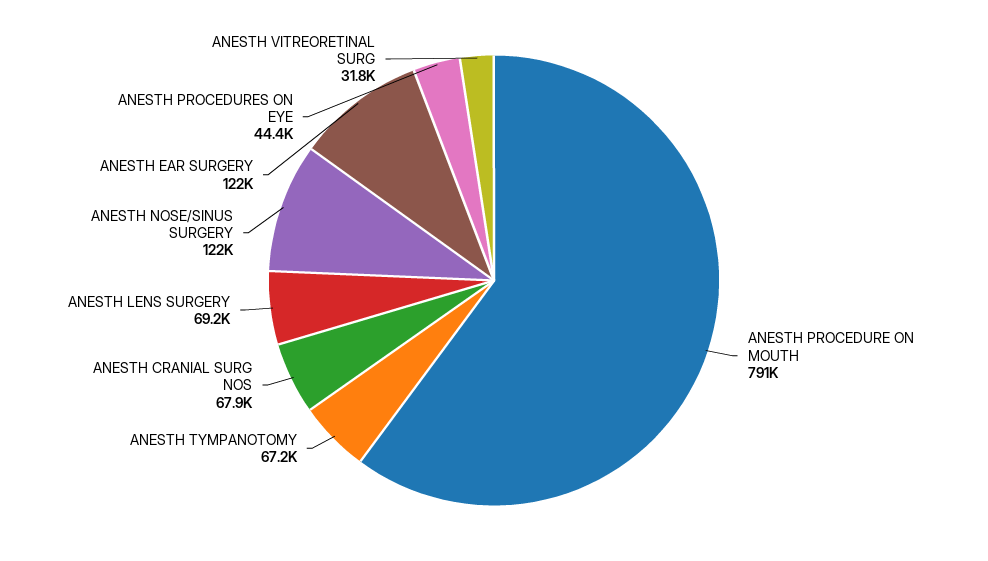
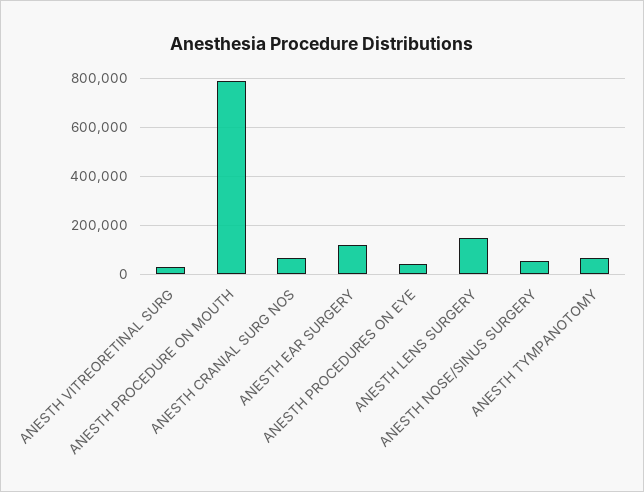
  {
    "ANESTH PROCEDURE ON MOUTH": 791000,
    "ANESTH TYMPANOTOMY": 67200,
    "ANESTH CRANIAL SURG NOS": 67900,
-   "ANESTH LENS SURGERY": 69200,
+   "ANESTH LENS SURGERY": 150000,
-   "ANESTH NOSE/SINUS SURGERY": 122000,
+   "ANESTH NOSE/SINUS SURGERY": 50000,
    "ANESTH EAR SURGERY": 122000,
    "ANESTH PROCEDURES ON EYE": 44400,
    "ANESTH VITREORETINAL SURG": 31800
  }

